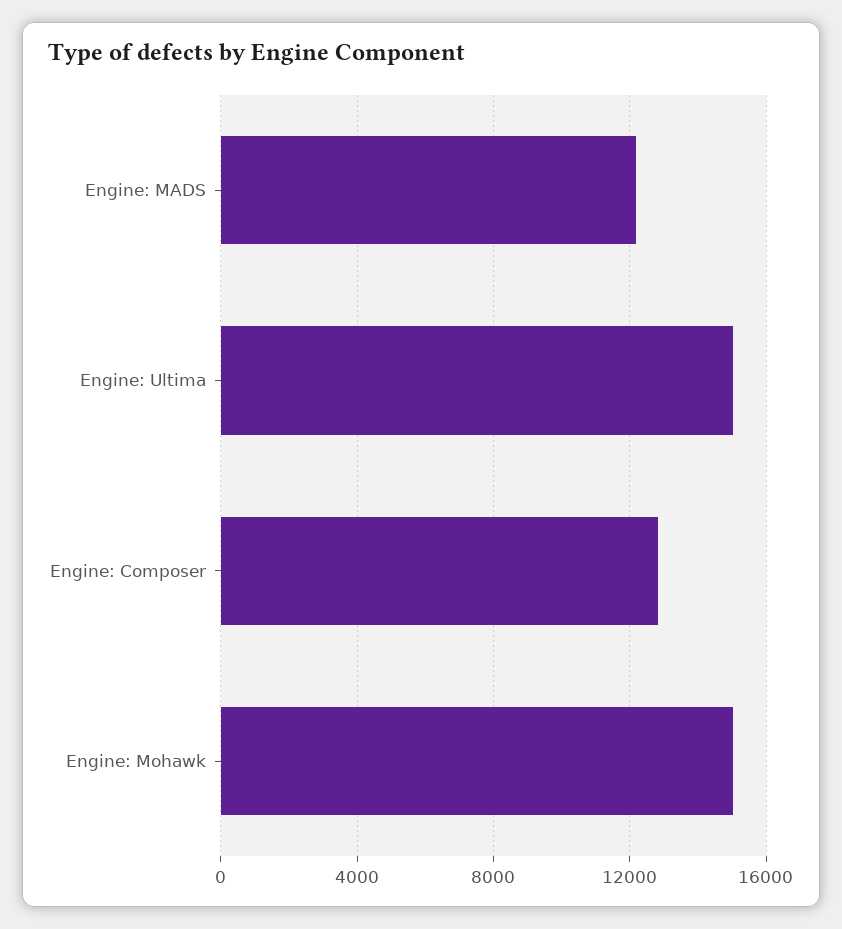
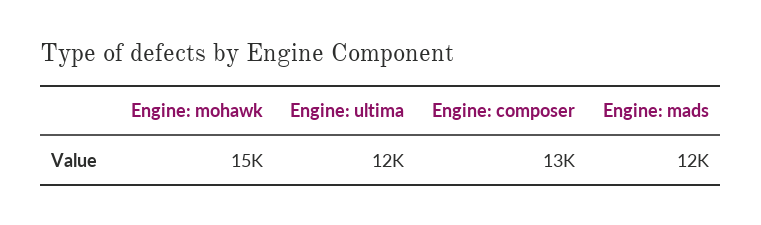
  {
    "Engine: MADS": 12000,
-   "Engine: Ultima": 15000,
+   "Engine: Ultima": 12000,
    "Engine: Composer": 13000,
    "Engine: Mohawk": 15000
  }

